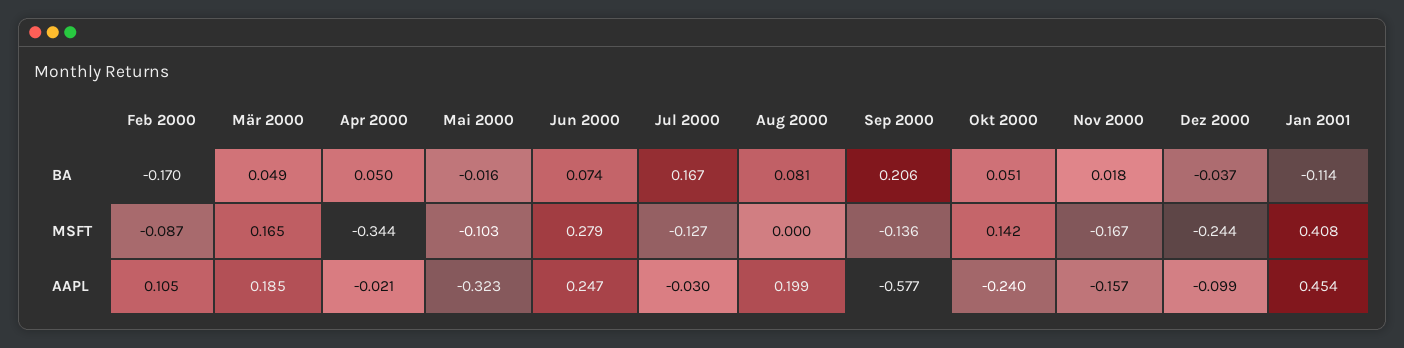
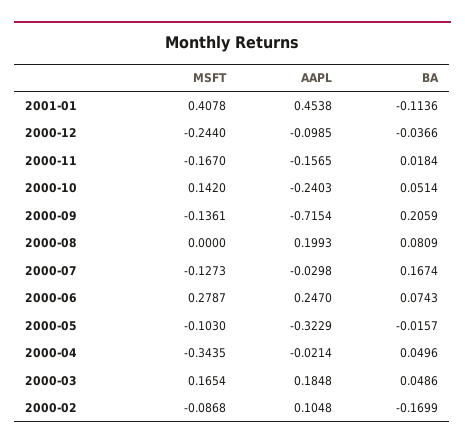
  {
    "Feb 2000": {
      "BA": -0.1699,
      "MSFT": -0.0868,
      "AAPL": 0.1048
    },
    "Mär 2000": {
      "BA": 0.0486,
      "MSFT": 0.1654,
      "AAPL": 0.1848
    },
    "Apr 2000": {
      "BA": 0.0496,
      "MSFT": -0.3435,
      "AAPL": -0.0214
    },
    "Mai 2000": {
      "BA": -0.0157,
      "MSFT": -0.103,
      "AAPL": -0.3229
    },
    "Jun 2000": {
      "BA": 0.0743,
      "MSFT": 0.2787,
      "AAPL": 0.247
    },
    "Jul 2000": {
      "BA": 0.1674,
      "MSFT": -0.1273,
      "AAPL": -0.0298
    },
    "Aug 2000": {
      "BA": 0.0809,
      "MSFT": 0,
      "AAPL": 0.1993
    },
    "Sep 2000": {
      "BA": 0.2059,
      "MSFT": -0.1361,
-     "AAPL": -0.577
+     "AAPL": -0.7154
    },
    "Okt 2000": {
      "BA": 0.0514,
      "MSFT": 0.142,
      "AAPL": -0.2403
    },
    "Nov 2000": {
      "BA": 0.0184,
      "MSFT": -0.167,
      "AAPL": -0.1565
    },
    "Dez 2000": {
      "BA": -0.0366,
      "MSFT": -0.244,
      "AAPL": -0.0985
    },
    "Jan 2001": {
      "BA": -0.1136,
      "MSFT": 0.4078,
      "AAPL": 0.4538
    }
  }

